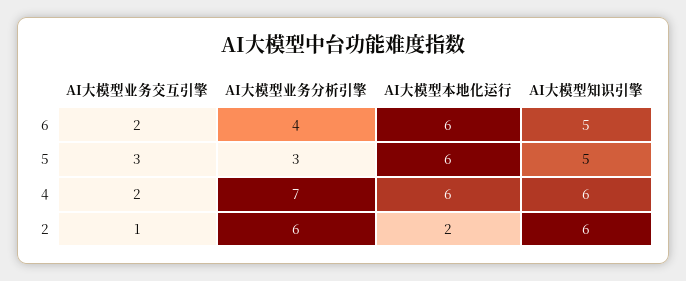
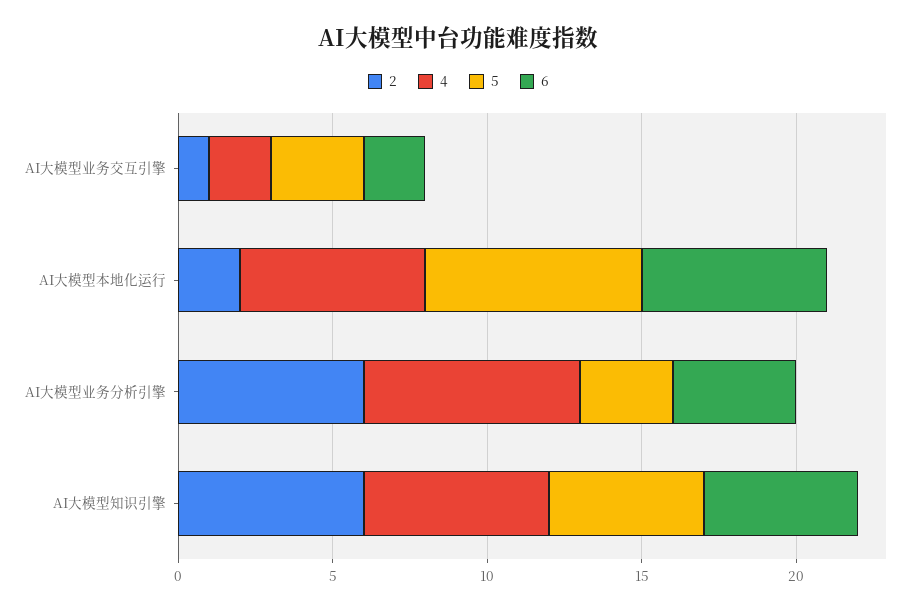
  {
    "6": {
      "AI大模型业务交互引擎": 2,
      "AI大模型业务分析引擎": 4,
      "AI大模型本地化运行": 6,
      "AI大模型知识引擎": 5
    },
    "5": {
      "AI大模型业务交互引擎": 3,
      "AI大模型业务分析引擎": 3,
-     "AI大模型本地化运行": 6,
+     "AI大模型本地化运行": 7,
      "AI大模型知识引擎": 5
    },
    "4": {
      "AI大模型业务交互引擎": 2,
      "AI大模型业务分析引擎": 7,
      "AI大模型本地化运行": 6,
      "AI大模型知识引擎": 6
    },
    "2": {
      "AI大模型业务交互引擎": 1,
      "AI大模型业务分析引擎": 6,
      "AI大模型本地化运行": 2,
      "AI大模型知识引擎": 6
    }
  }

